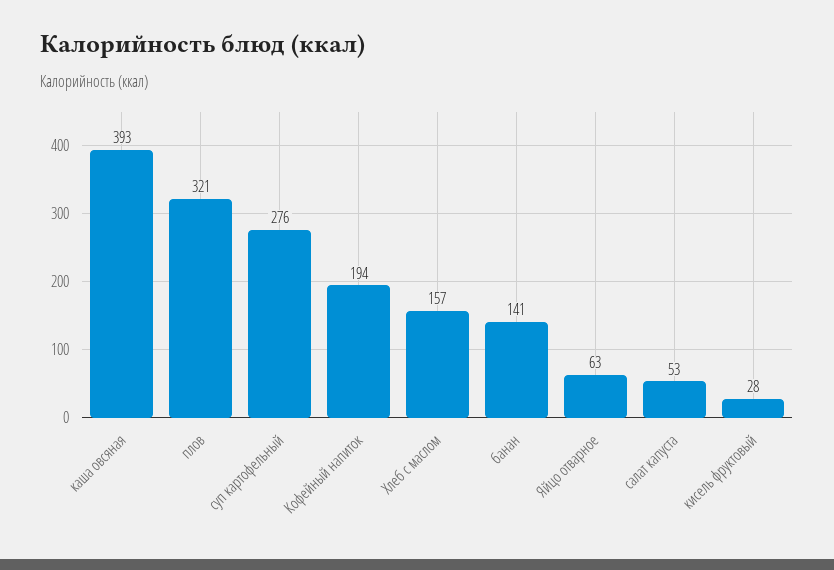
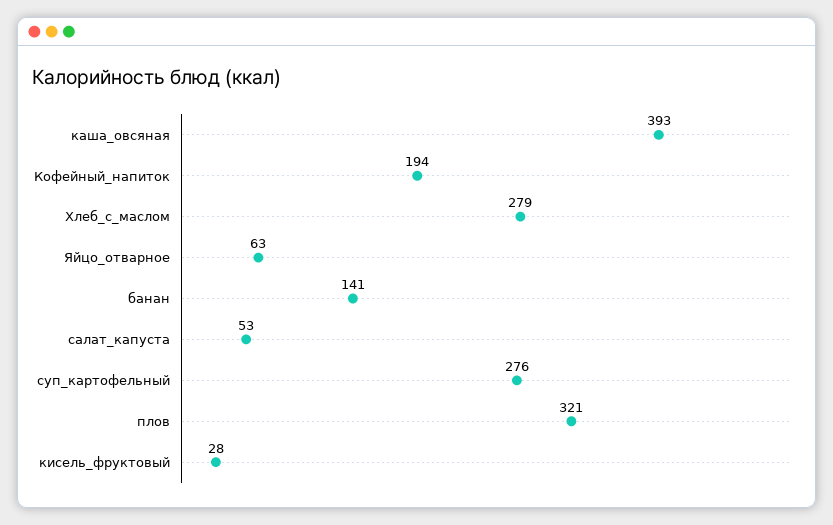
  {
    "каша овсяная": 393,
    "плов": 321,
    "суп картофельный": 276,
    "Кофейный напиток": 194,
-   "Хлеб с маслом": 157,
+   "Хлеб с маслом": 279,
    "банан": 141,
    "Яйцо отварное": 63,
    "салат капуста": 53,
    "кисель фруктовый": 28
  }

